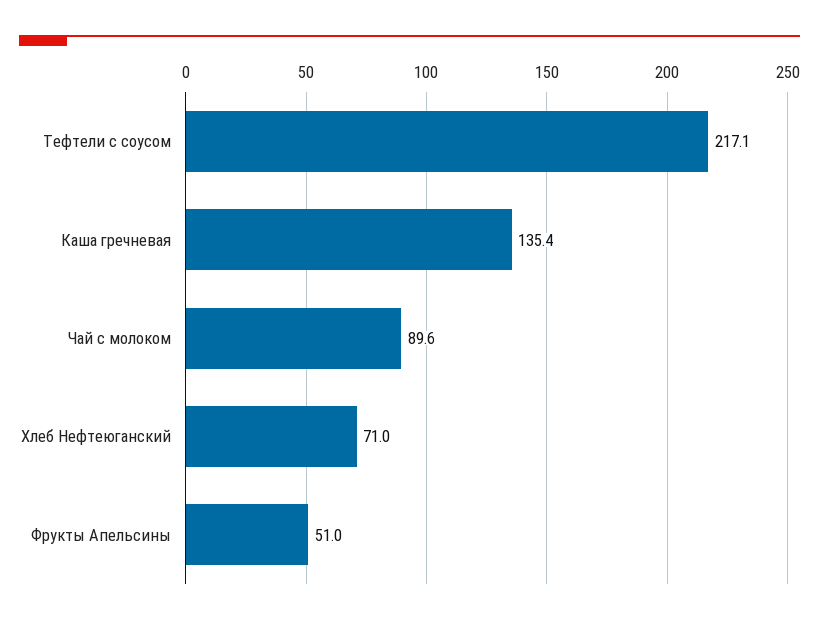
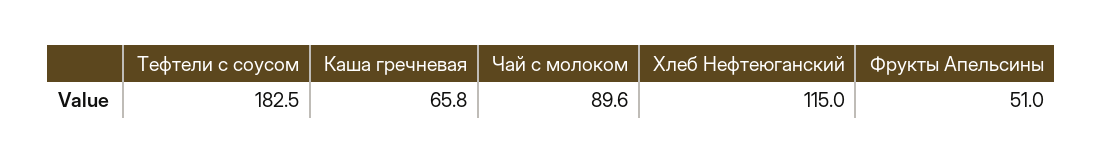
  {
-   "Тефтели с соусом": 217.1,
+   "Тефтели с соусом": 182.5,
-   "Каша гречневая": 135.4,
+   "Каша гречневая": 65.8,
    "Чай с молоком": 89.6,
-   "Хлеб Нефтеюганский": 71,
+   "Хлеб Нефтеюганский": 115,
    "Фрукты Апельсины": 51
  }

